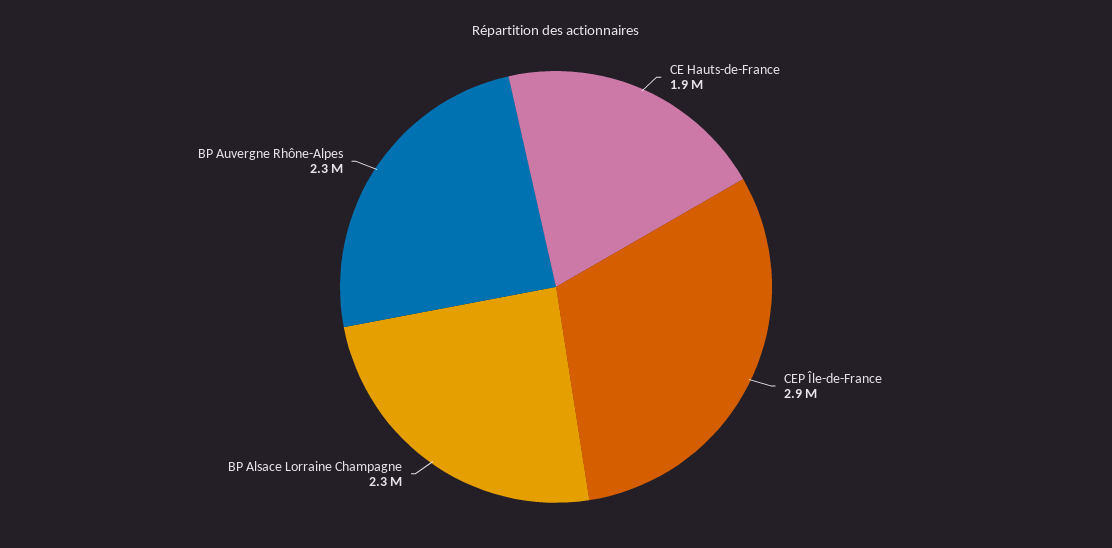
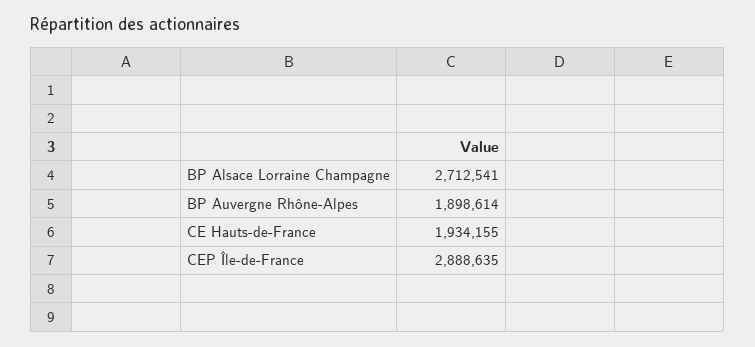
  {
    "CE Hauts-de-France": 1934155,
    "CEP Île-de-France": 2888635,
-   "BP Alsace Lorraine Champagne": 2300000,
+   "BP Alsace Lorraine Champagne": 2712541,
-   "BP Auvergne Rhône-Alpes": 2300000
+   "BP Auvergne Rhône-Alpes": 1898614
  }

